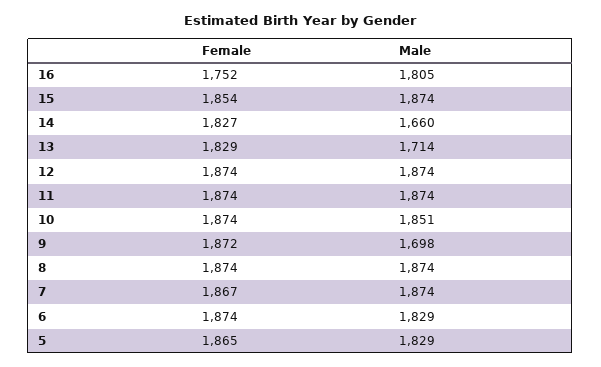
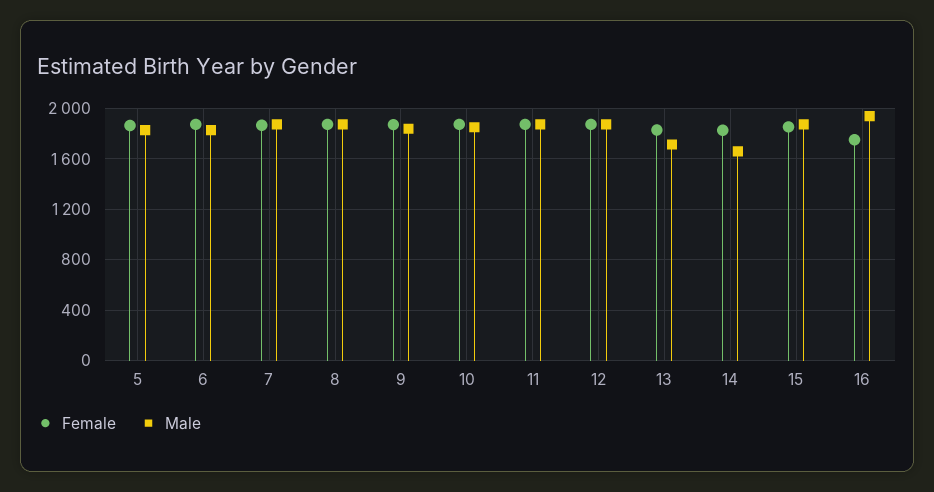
  {
    "Female": {
      "16": 1752,
      "15": 1854,
      "14": 1827,
      "13": 1829,
      "12": 1874,
      "11": 1874,
      "10": 1874,
      "9": 1872,
      "8": 1874,
      "7": 1867,
      "6": 1874,
      "5": 1865
    },
    "Male": {
-     "16": 1805,
+     "16": 1950,
      "15": 1874,
      "14": 1660,
      "13": 1714,
      "12": 1874,
      "11": 1874,
      "10": 1851,
-     "9": 1698,
+     "9": 1850,
      "8": 1874,
      "7": 1874,
      "6": 1829,
      "5": 1829
    }
  }

